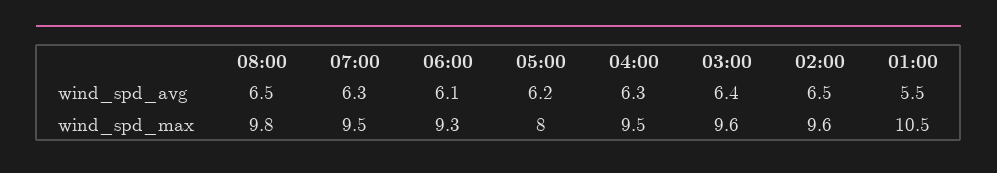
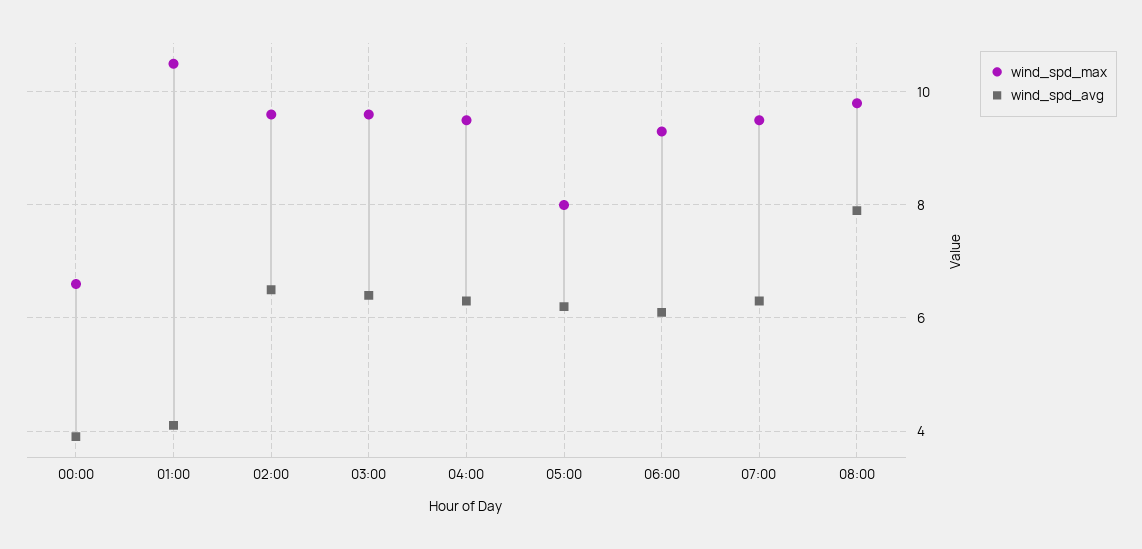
  {
    "wind_spd_avg": {
-     "08:00": 6.5,
+     "08:00": 8,
      "07:00": 6.3,
      "06:00": 6.1,
      "05:00": 6.2,
      "04:00": 6.3,
      "03:00": 6.4,
      "02:00": 6.5,
-     "01:00": 5.5
+     "01:00": 4,
+     "00:00": 4
    },
    "wind_spd_max": {
      "08:00": 9.8,
      "07:00": 9.5,
      "06:00": 9.3,
      "05:00": 8,
      "04:00": 9.5,
      "03:00": 9.6,
      "02:00": 9.6,
-     "01:00": 10.5
+     "01:00": 10.5,
+     "00:00": 6.5
    }
  }

